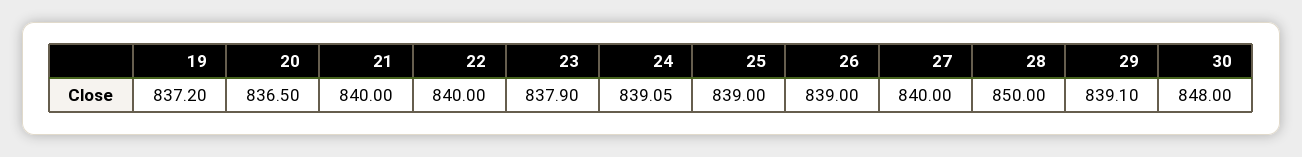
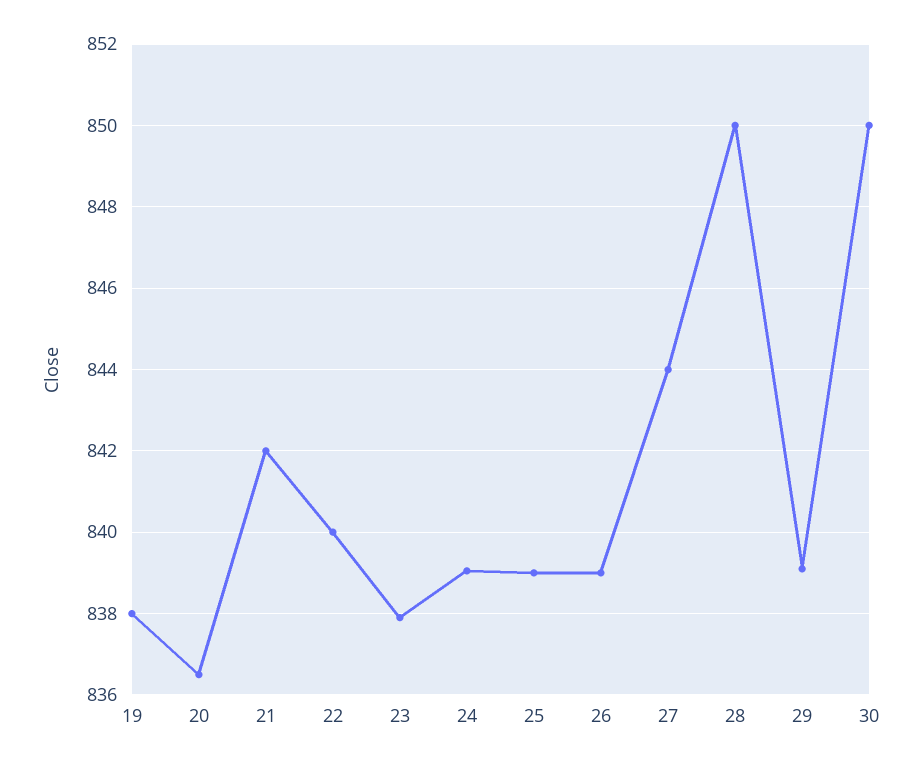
  {
-   "19": 837.2,
+   "19": 838,
    "20": 836.5,
-   "21": 840,
+   "21": 842,
    "22": 840,
    "23": 837.9,
    "24": 839.05,
    "25": 839,
    "26": 839,
-   "27": 840,
+   "27": 844,
    "28": 850,
    "29": 839.1,
-   "30": 848
+   "30": 850
  }

